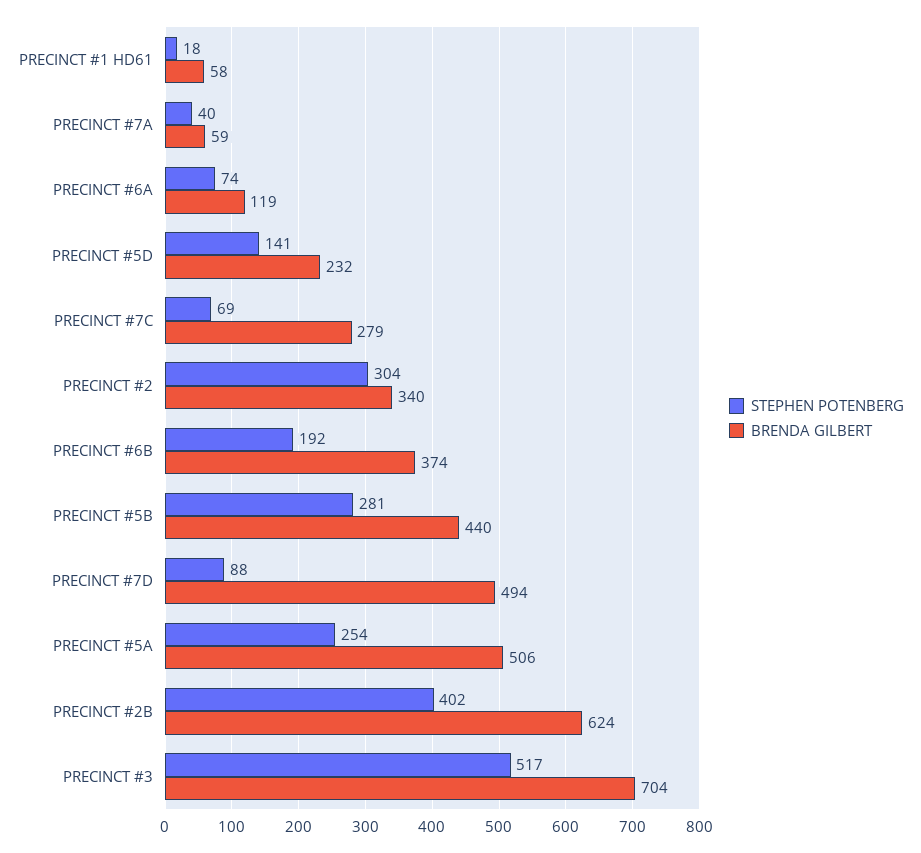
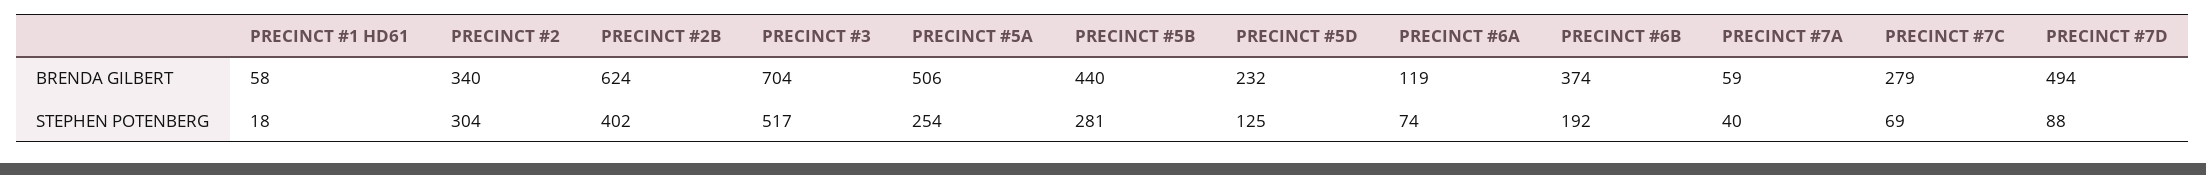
  {
    "STEPHEN POTENBERG": {
      "PRECINCT #1 HD61": 18,
      "PRECINCT #7A": 40,
      "PRECINCT #6A": 74,
-     "PRECINCT #5D": 141,
+     "PRECINCT #5D": 125,
      "PRECINCT #7C": 69,
      "PRECINCT #2": 304,
      "PRECINCT #6B": 192,
      "PRECINCT #5B": 281,
      "PRECINCT #7D": 88,
      "PRECINCT #5A": 254,
      "PRECINCT #2B": 402,
      "PRECINCT #3": 517
    },
    "BRENDA GILBERT": {
      "PRECINCT #1 HD61": 58,
      "PRECINCT #7A": 59,
      "PRECINCT #6A": 119,
      "PRECINCT #5D": 232,
      "PRECINCT #7C": 279,
      "PRECINCT #2": 340,
      "PRECINCT #6B": 374,
      "PRECINCT #5B": 440,
      "PRECINCT #7D": 494,
      "PRECINCT #5A": 506,
      "PRECINCT #2B": 624,
      "PRECINCT #3": 704
    }
  }

